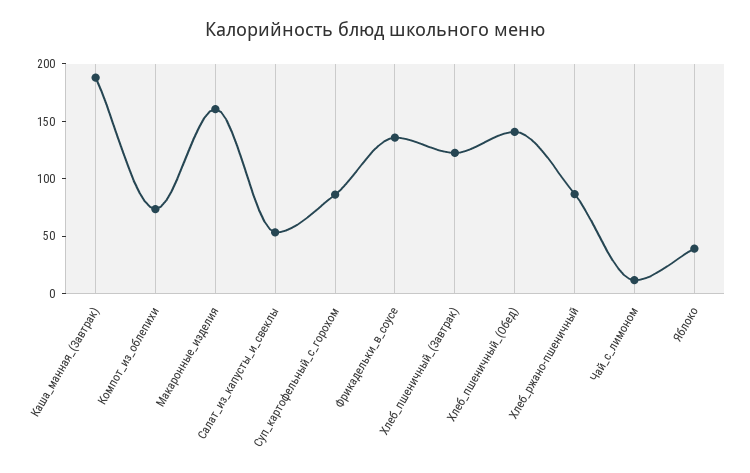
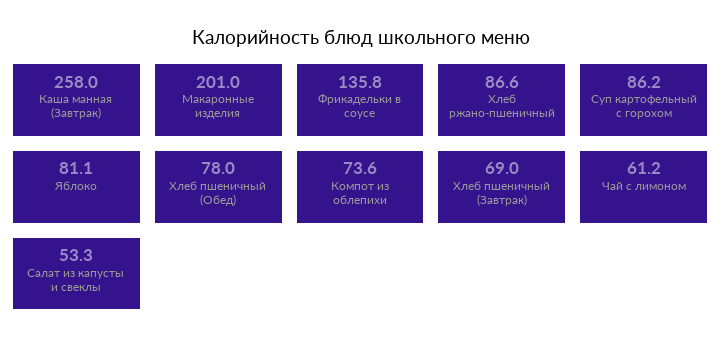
  {
-   "Каша_манная_(Завтрак)": 190,
+   "Каша_манная_(Завтрак)": 258,
    "Компот_из_облепихи": 73.6,
-   "Макаронные_изделия": 160,
+   "Макаронные_изделия": 201,
    "Салат_из_капусты_и_свеклы": 53.3,
    "Суп_картофельный_с_горохом": 86.2,
    "Фрикадельки_в_соусе": 135.8,
-   "Хлеб_пшеничный_(Завтрак)": 120,
+   "Хлеб_пшеничный_(Завтрак)": 69,
-   "Хлеб_пшеничный_(Обед)": 140,
+   "Хлеб_пшеничный_(Обед)": 78,
    "Хлеб_ржано-пшеничный": 86.6,
-   "Чай_с_лимоном": 10,
+   "Чай_с_лимоном": 61.2,
-   "Яблоко": 40
+   "Яблоко": 81.1
  }

